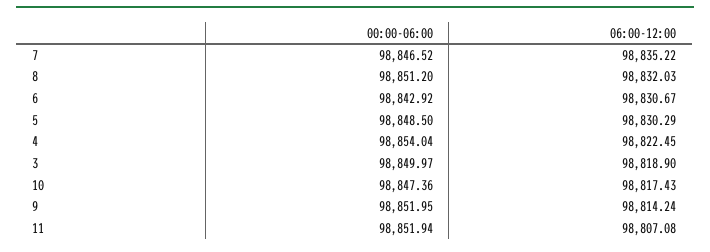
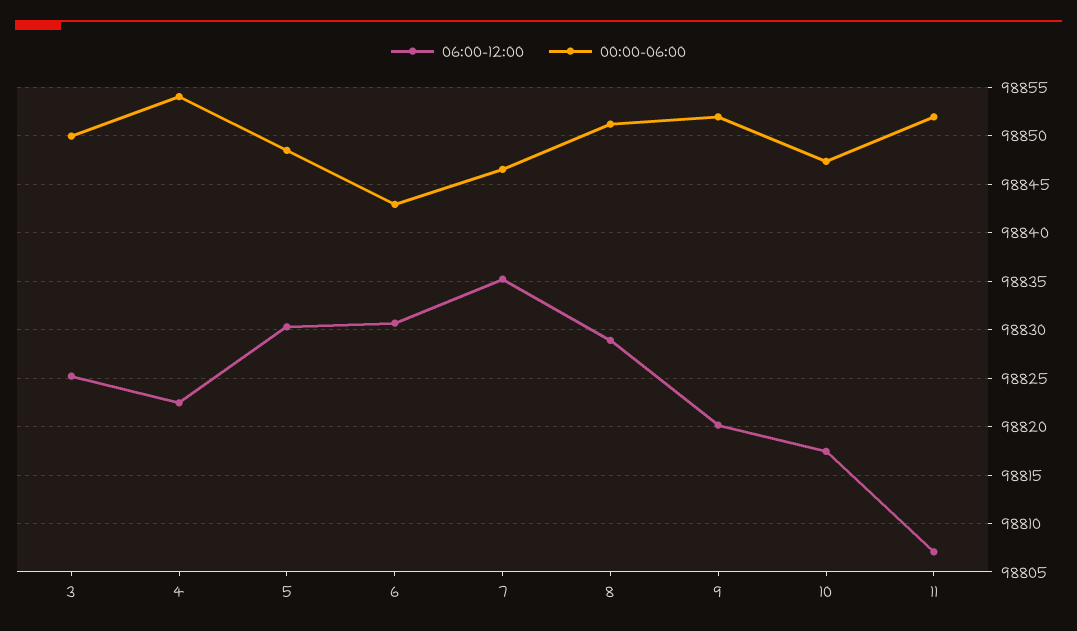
  {
    "00:00-06:00": {
      "7": 98846.52,
      "8": 98851.2,
      "6": 98842.92,
      "5": 98848.5,
      "4": 98854.04,
      "3": 98849.97,
      "10": 98847.36,
      "9": 98851.95,
      "11": 98851.94
    },
    "06:00-12:00": {
      "7": 98835.22,
-     "8": 98832.03,
+     "8": 98829,
      "6": 98830.67,
      "5": 98830.29,
      "4": 98822.45,
-     "3": 98818.9,
+     "3": 98825,
      "10": 98817.43,
-     "9": 98814.24,
+     "9": 98820,
      "11": 98807.08
    }
  }

